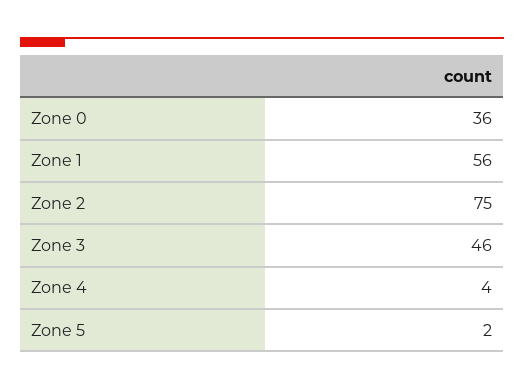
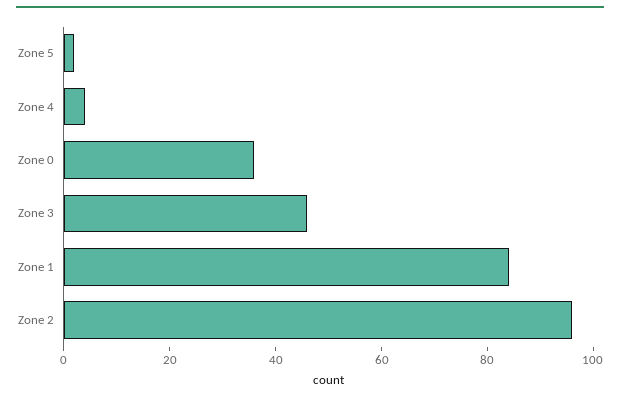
  {
    "Zone 0": 36,
-   "Zone 1": 56,
+   "Zone 1": 85,
-   "Zone 2": 75,
+   "Zone 2": 95,
    "Zone 3": 46,
    "Zone 4": 4,
    "Zone 5": 2
  }

